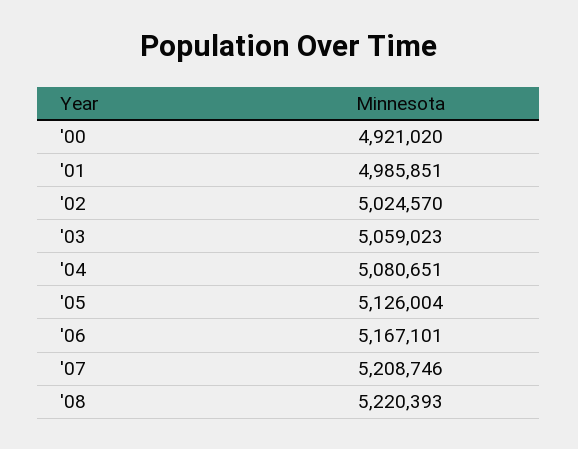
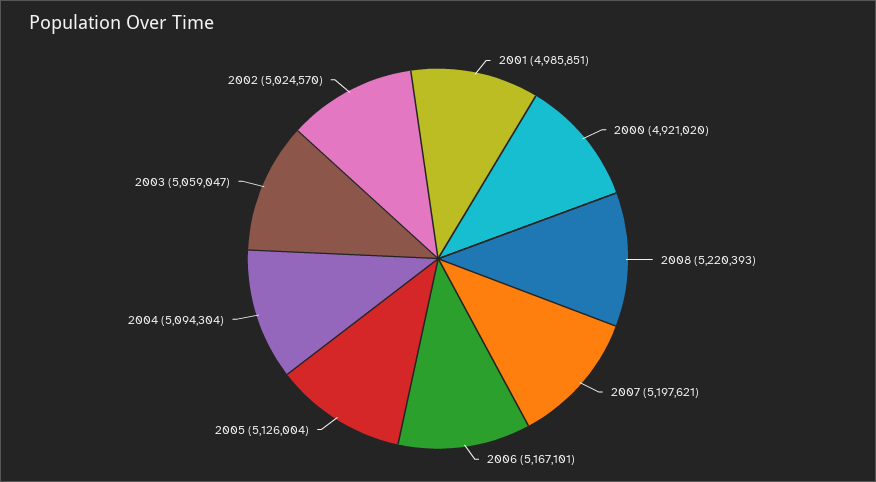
  {
    "'00": 4921020,
    "'01": 4985851,
    "'02": 5024570,
-   "'03": 5059023,
+   "'03": 5059047,
-   "'04": 5080651,
+   "'04": 5094304,
    "'05": 5126004,
    "'06": 5167101,
-   "'07": 5208746,
+   "'07": 5197621,
    "'08": 5220393
  }

